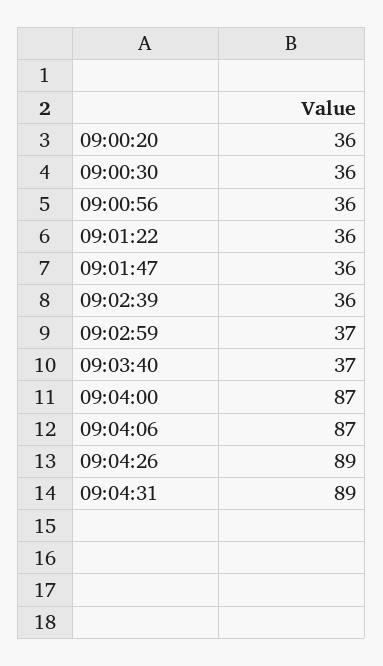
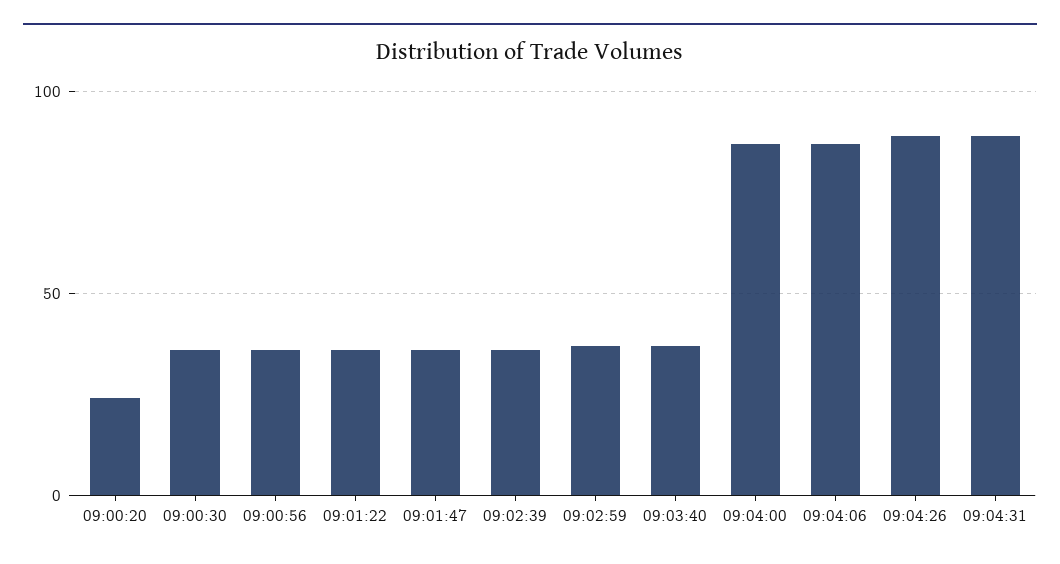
  {
-   "09:00:20": 36,
+   "09:00:20": 25,
    "09:00:30": 36,
    "09:00:56": 36,
    "09:01:22": 36,
    "09:01:47": 36,
    "09:02:39": 36,
    "09:02:59": 37,
    "09:03:40": 37,
    "09:04:00": 87,
    "09:04:06": 87,
    "09:04:26": 89,
    "09:04:31": 89
  }

